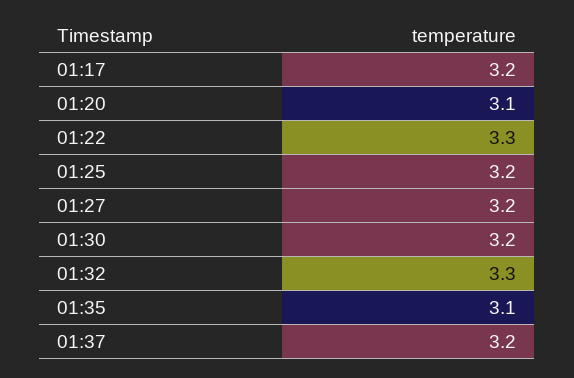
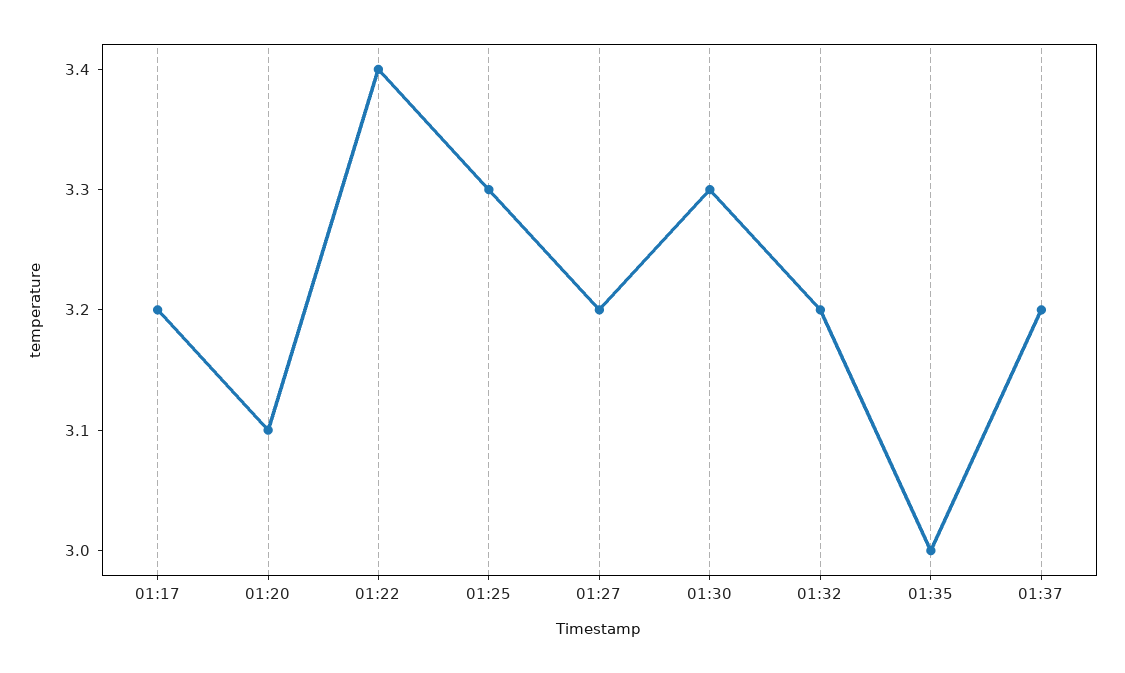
  {
    "01:17": 3.2,
    "01:20": 3.1,
-   "01:22": 3.3,
+   "01:22": 3.4,
-   "01:25": 3.2,
+   "01:25": 3.3,
    "01:27": 3.2,
-   "01:30": 3.2,
+   "01:30": 3.3,
-   "01:32": 3.3,
+   "01:32": 3.2,
-   "01:35": 3.1,
+   "01:35": 3,
    "01:37": 3.2
  }

